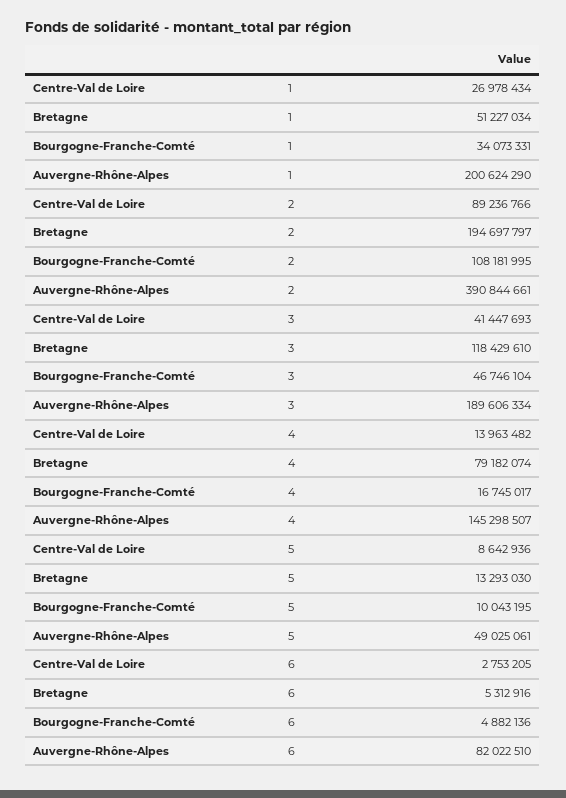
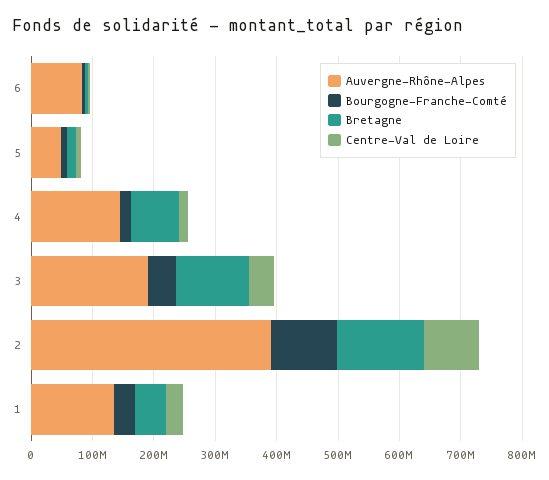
  {
    "Centre-Val de Loire": {
      "1": 26978434,
      "2": 89236766,
      "3": 41447693,
      "4": 13963482,
      "5": 8642936,
      "6": 2753205
    },
    "Bretagne": {
      "1": 51227034,
-     "2": 194697797,
+     "2": 140000000,
      "3": 118429610,
      "4": 79182074,
      "5": 13293030,
      "6": 5312916
    },
    "Bourgogne-Franche-Comté": {
      "1": 34073331,
      "2": 108181995,
      "3": 46746104,
      "4": 16745017,
      "5": 10043195,
      "6": 4882136
    },
    "Auvergne-Rhône-Alpes": {
-     "1": 200624290,
+     "1": 140000000,
      "2": 390844661,
      "3": 189606334,
      "4": 145298507,
      "5": 49025061,
      "6": 82022510
    }
  }

